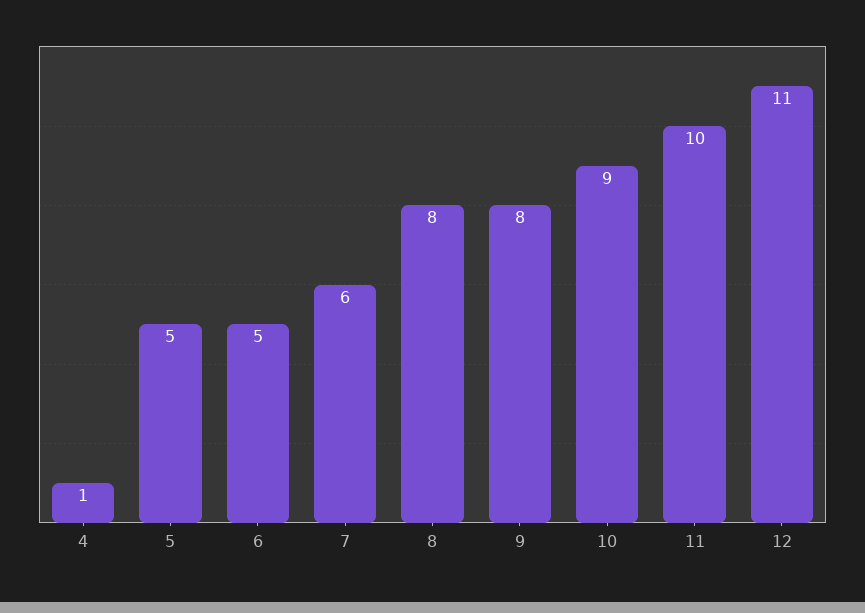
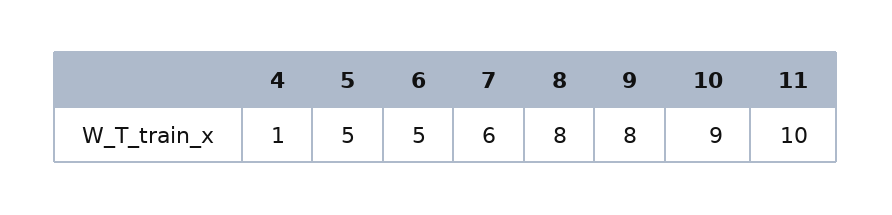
  {
    "4": 1,
    "5": 5,
    "6": 5,
    "7": 6,
    "8": 8,
    "9": 8,
    "10": 9,
-   "11": 10,
+   "11": 10
-   "12": 11
  }

